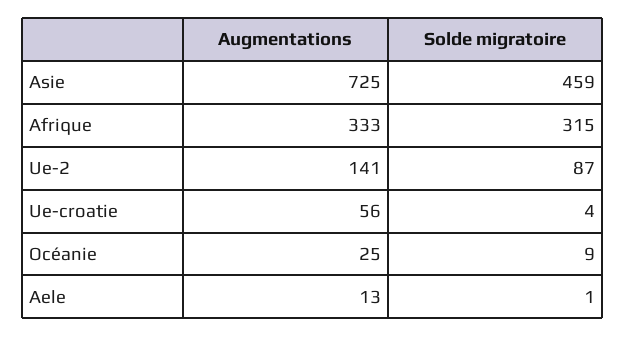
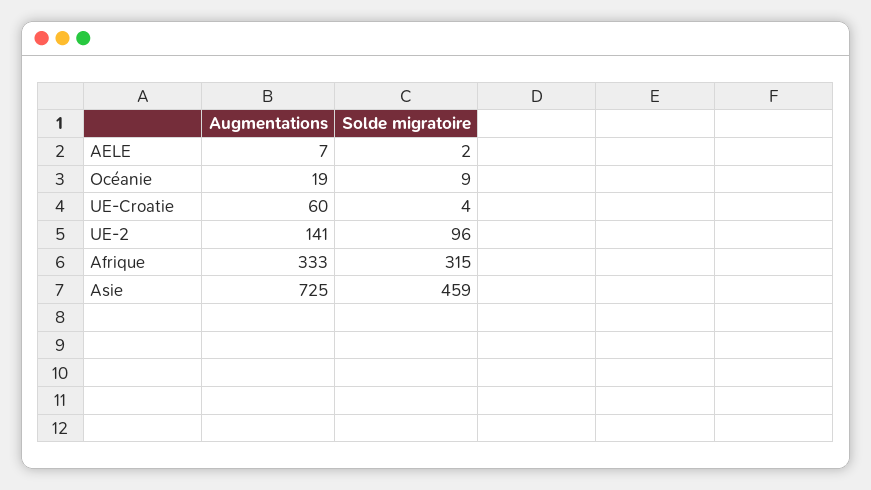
  {
    "Augmentations": {
      "Asie": 725,
      "Afrique": 333,
      "Ue-2": 141,
-     "Ue-croatie": 56,
+     "Ue-croatie": 60,
-     "Océanie": 25,
+     "Océanie": 19,
-     "Aele": 13
+     "Aele": 7
    },
    "Solde migratoire": {
      "Asie": 459,
      "Afrique": 315,
-     "Ue-2": 87,
+     "Ue-2": 96,
      "Ue-croatie": 4,
      "Océanie": 9,
-     "Aele": 1
+     "Aele": 2
    }
  }

